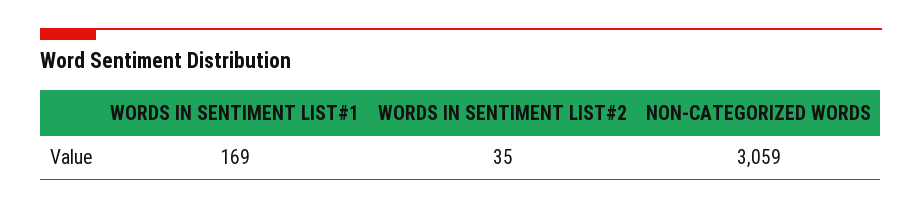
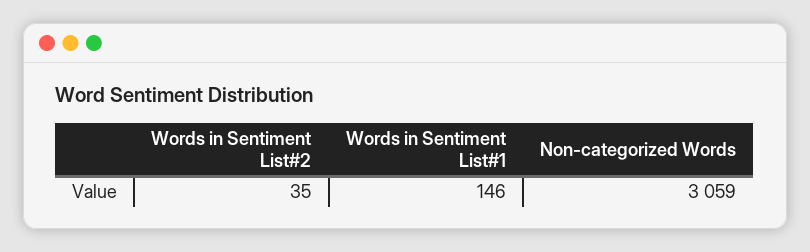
  {
-   "WORDS IN SENTIMENT LIST#1": 169,
+   "WORDS IN SENTIMENT LIST#1": 146,
    "WORDS IN SENTIMENT LIST#2": 35,
    "NON-CATEGORIZED WORDS": 3059
  }

